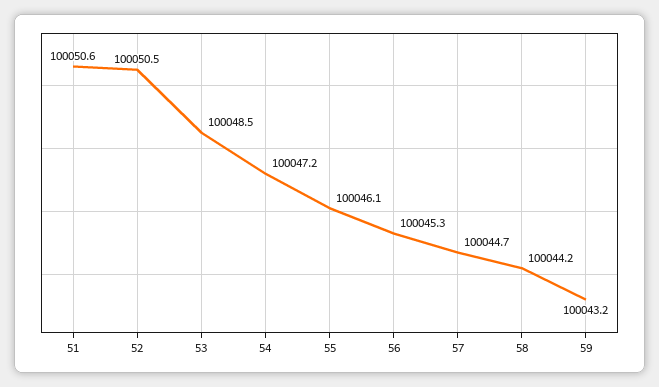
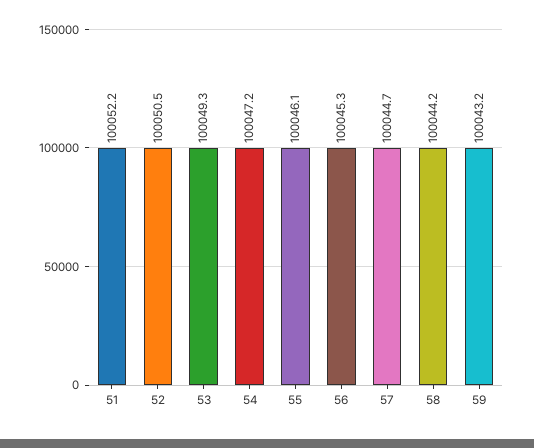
  {
-   "51": 100050.6,
+   "51": 100052.2,
    "52": 100050.5,
-   "53": 100048.5,
+   "53": 100049.3,
    "54": 100047.2,
    "55": 100046.1,
    "56": 100045.3,
    "57": 100044.7,
    "58": 100044.2,
    "59": 100043.2
  }

